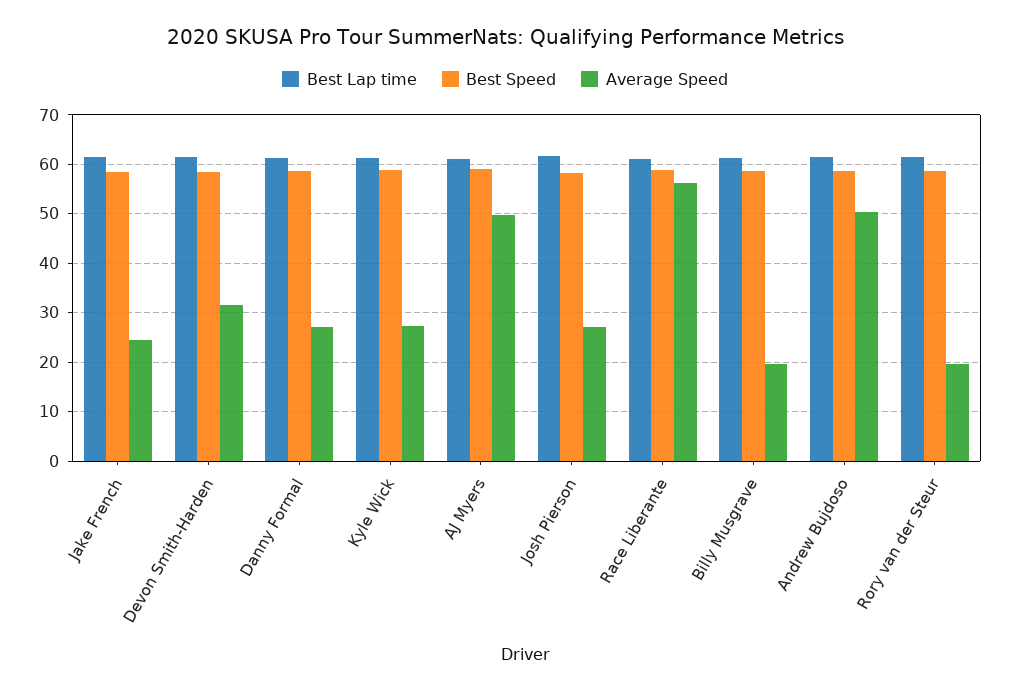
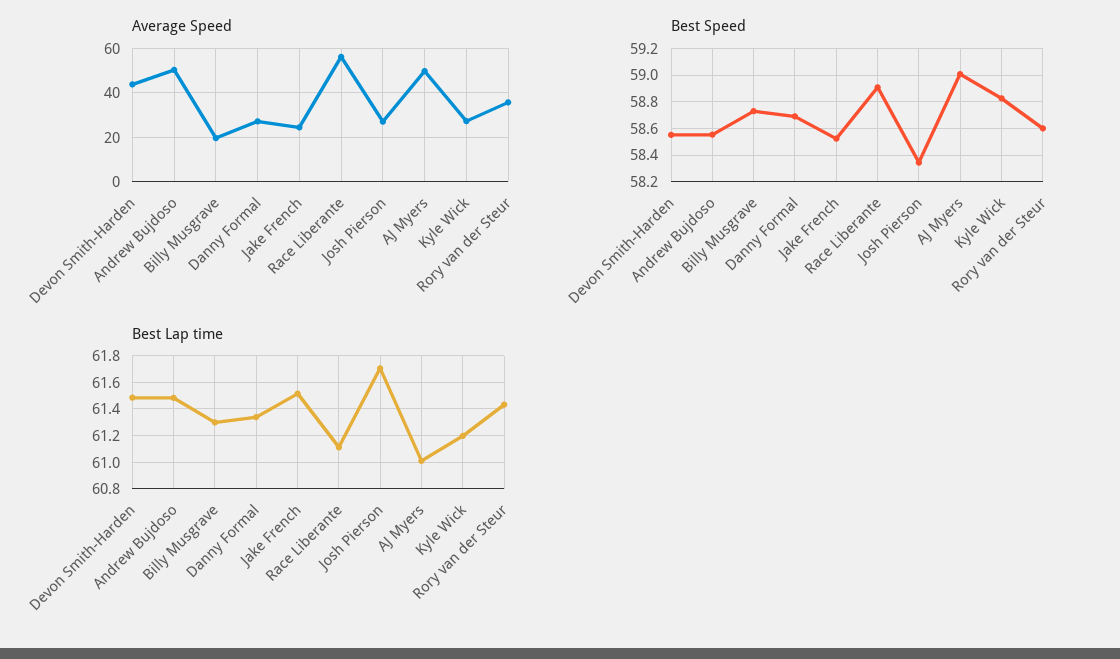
  {
    "Best Lap time": {
      "Jake French": 61.5,
      "Devon Smith-Harden": 61.5,
      "Danny Formal": 61.35,
      "Kyle Wick": 61.2,
      "AJ Myers": 61,
      "Josh Pierson": 61.7,
      "Race Liberante": 61.1,
      "Billy Musgrave": 61.3,
      "Andrew Bujdoso": 61.5,
      "Rory van der Steur": 61.45
    },
    "Best Speed": {
      "Jake French": 58.5,
      "Devon Smith-Harden": 58.55,
      "Danny Formal": 58.7,
      "Kyle Wick": 58.85,
      "AJ Myers": 59,
      "Josh Pierson": 58.35,
      "Race Liberante": 58.9,
      "Billy Musgrave": 58.75,
      "Andrew Bujdoso": 58.55,
      "Rory van der Steur": 58.6
    },
    "Average Speed": {
      "Jake French": 24,
-     "Devon Smith-Harden": 32,
+     "Devon Smith-Harden": 45,
      "Danny Formal": 28,
      "Kyle Wick": 28,
      "AJ Myers": 50,
      "Josh Pierson": 28,
      "Race Liberante": 56,
      "Billy Musgrave": 20,
      "Andrew Bujdoso": 50,
-     "Rory van der Steur": 20
+     "Rory van der Steur": 35
    }
  }

